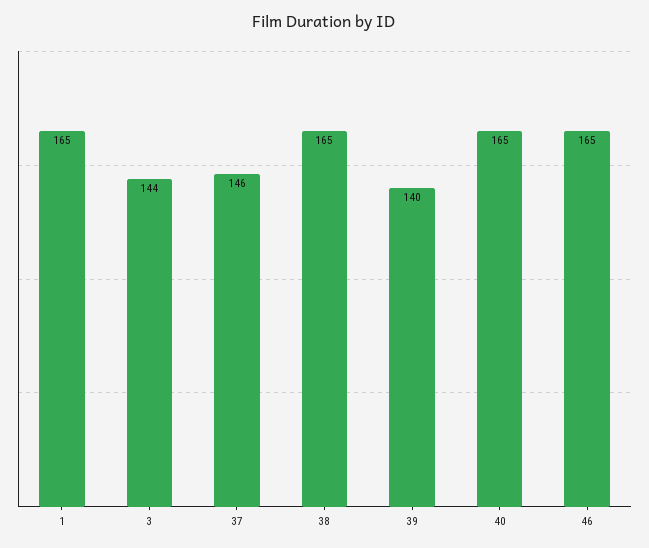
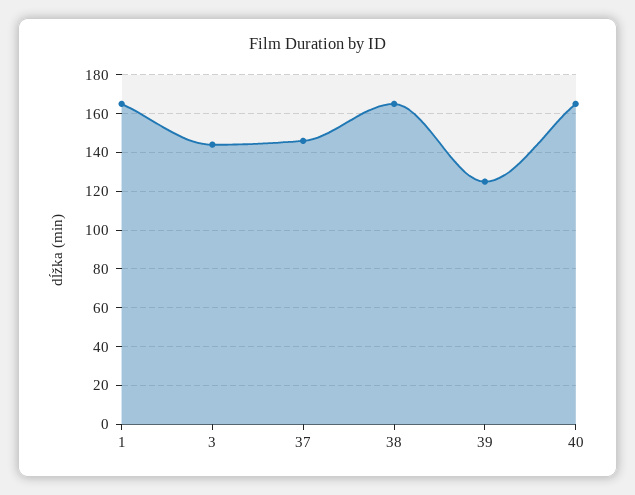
  {
    "1": 165,
    "3": 144,
    "37": 146,
    "38": 165,
-   "39": 140,
+   "39": 125,
-   "40": 165,
+   "40": 165
-   "46": 165
  }

